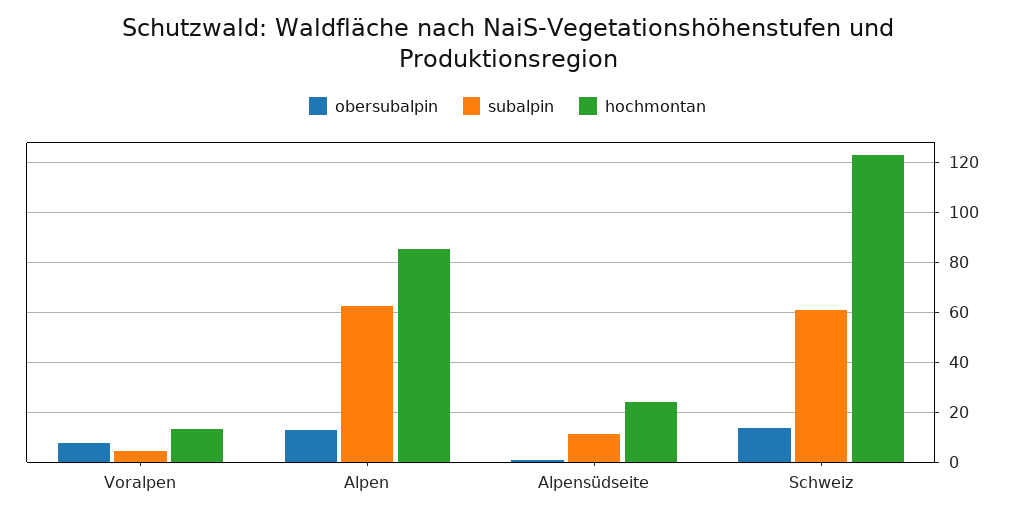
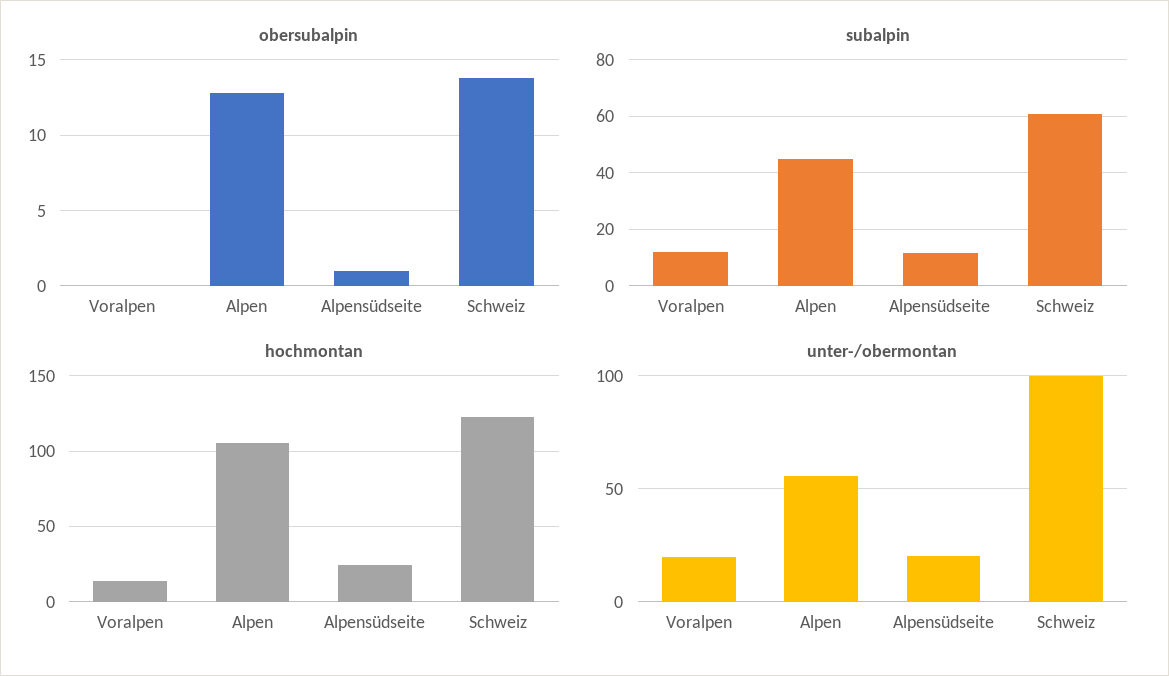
  {
    "obersubalpin": {
-     "Voralpen": 7.5,
+     "Voralpen": 0,
      "Alpen": 13,
      "Alpensüdseite": 1,
      "Schweiz": 14
    },
    "subalpin": {
-     "Voralpen": 5,
+     "Voralpen": 12.5,
-     "Alpen": 62.5,
+     "Alpen": 45,
      "Alpensüdseite": 12.5,
      "Schweiz": 60
    },
    "hochmontan": {
      "Voralpen": 12.5,
-     "Alpen": 85,
+     "Alpen": 105,
      "Alpensüdseite": 25,
      "Schweiz": 122.5
-   }
+   },
+   "unter-/obermontan": {
+     "Voralpen": 20,
+     "Alpen": 55,
+     "Alpensüdseite": 20,
+     "Schweiz": 100
+   }
  }

